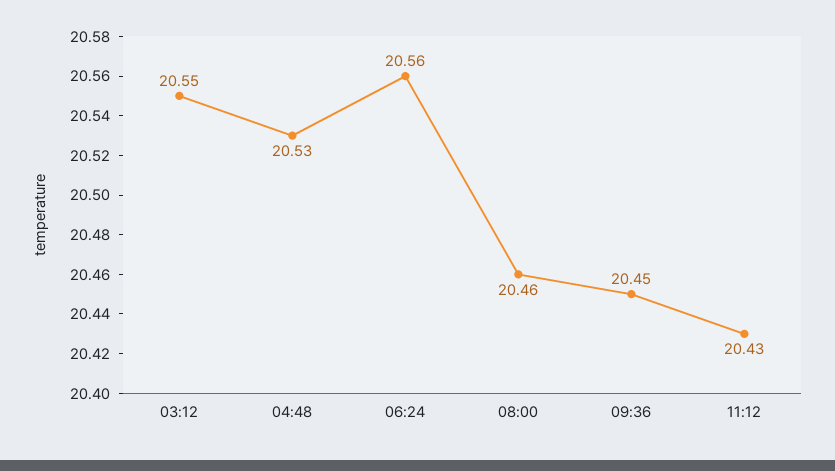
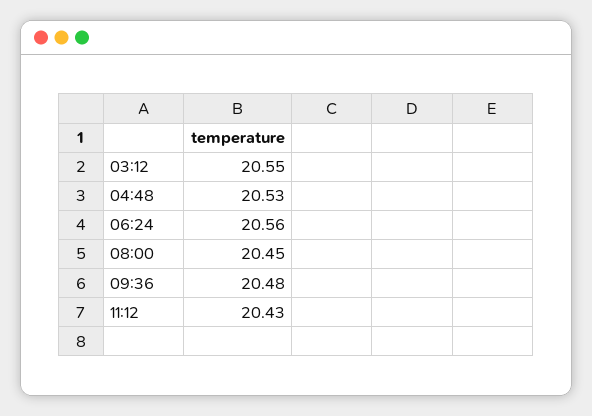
  {
    "03:12": 20.55,
    "04:48": 20.53,
    "06:24": 20.56,
-   "08:00": 20.46,
+   "08:00": 20.45,
-   "09:36": 20.45,
+   "09:36": 20.48,
    "11:12": 20.43
  }

